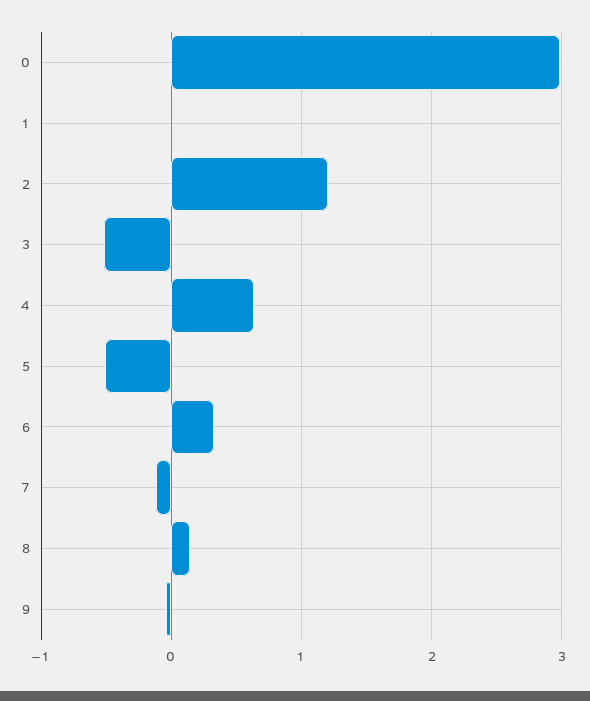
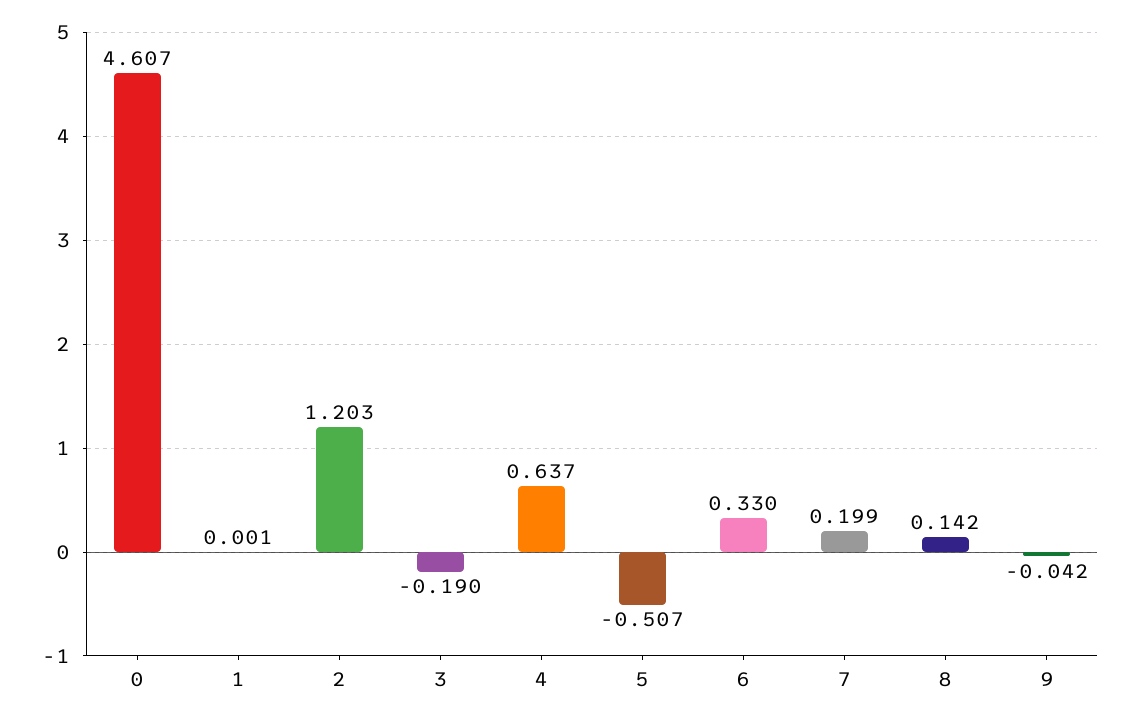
  {
-   "0": 3,
+   "0": 4.607,
    "1": 0.001,
    "2": 1.203,
-   "3": -0.5,
+   "3": -0.19,
    "4": 0.637,
    "5": -0.507,
    "6": 0.33,
-   "7": -0.1,
+   "7": 0.199,
    "8": 0.142,
    "9": -0.042
  }

